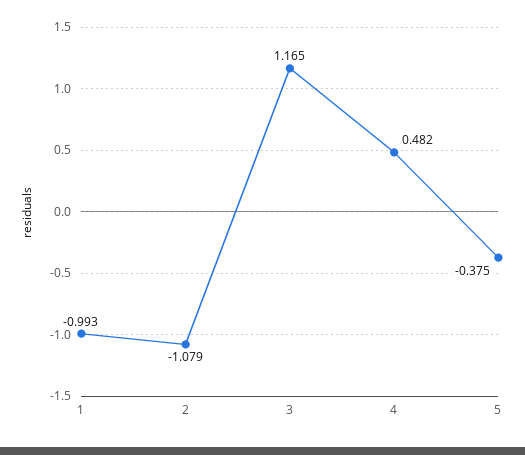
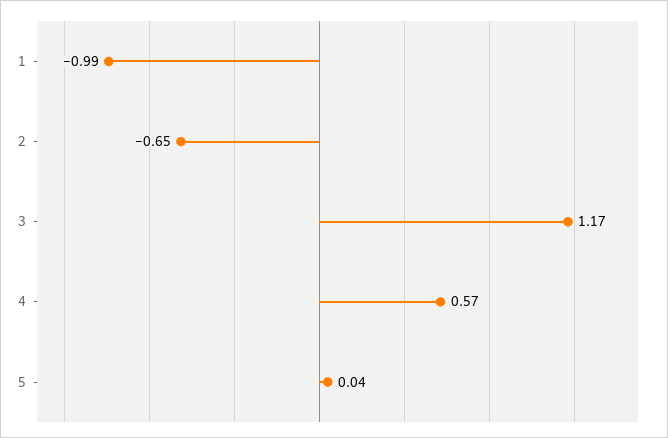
  {
    "1": -0.993,
-   "2": -1.079,
+   "2": -0.65,
    "3": 1.165,
-   "4": 0.482,
+   "4": 0.57,
-   "5": -0.375
+   "5": 0.04
  }

